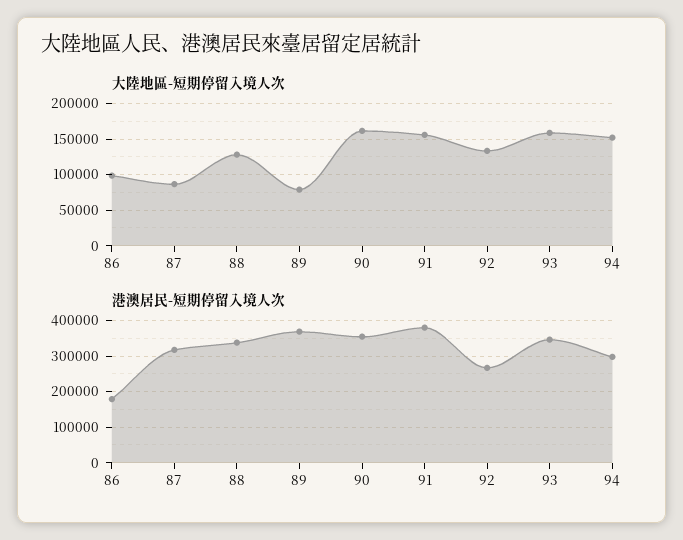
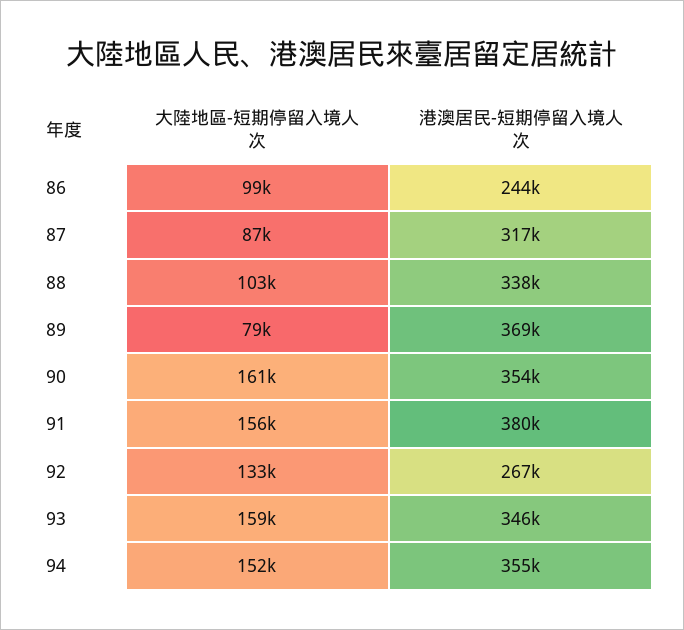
  {
    "大陸地區-短期停留入境人次": {
      "86": 99000,
      "87": 87000,
-     "88": 130000,
+     "88": 103000,
      "89": 79000,
      "90": 161000,
      "91": 156000,
      "92": 133000,
      "93": 159000,
      "94": 152000
    },
    "港澳居民-短期停留入境人次": {
-     "86": 180000,
+     "86": 244000,
      "87": 317000,
      "88": 338000,
      "89": 369000,
      "90": 354000,
      "91": 380000,
      "92": 267000,
      "93": 346000,
-     "94": 300000
+     "94": 355000
    }
  }

